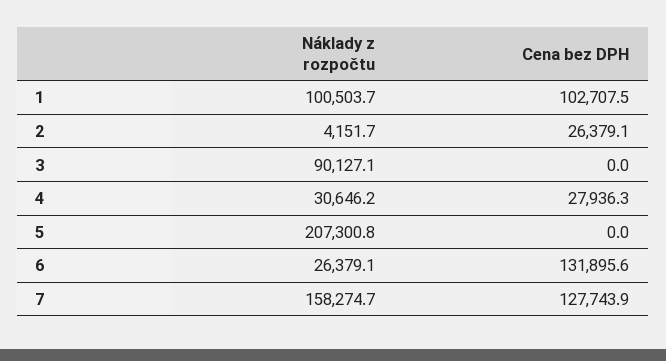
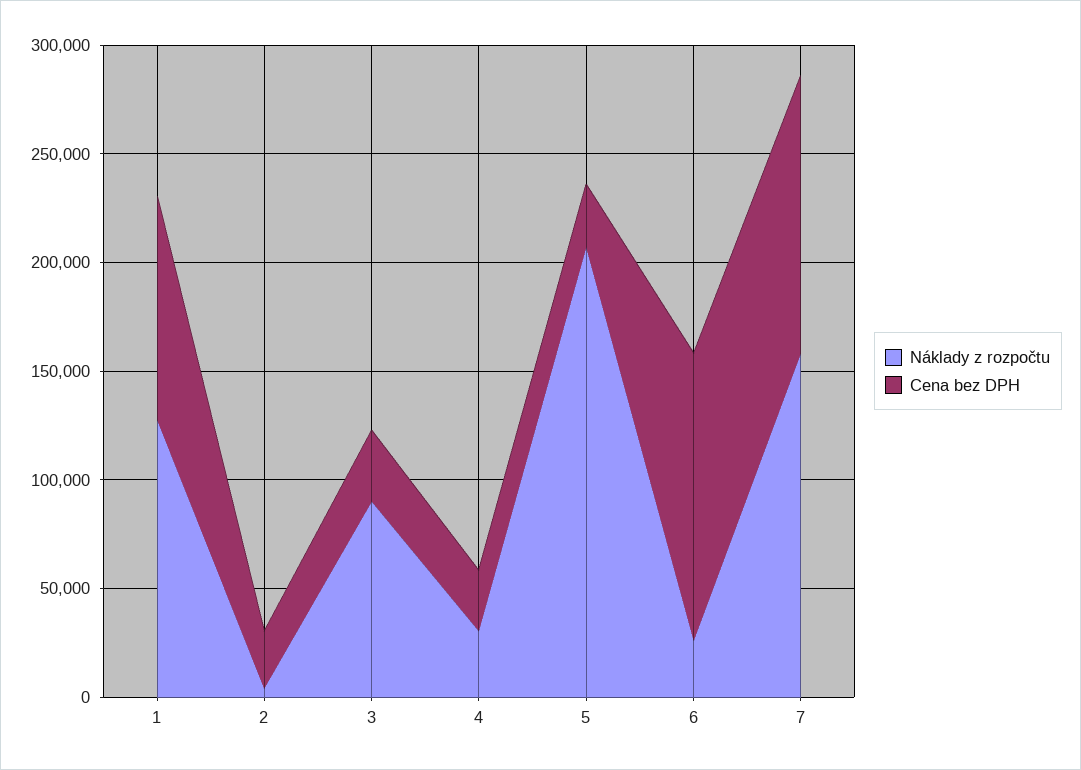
  {
    "Náklady z rozpočtu": {
-     "1": 100503.7,
+     "1": 130000,
      "2": 4151.7,
      "3": 90127.1,
      "4": 30646.2,
      "5": 207300.8,
      "6": 26379.1,
      "7": 158274.7
    },
    "Cena bez DPH": {
      "1": 102707.5,
      "2": 26379.1,
-     "3": 0,
+     "3": 30000,
      "4": 27936.3,
-     "5": 0,
+     "5": 30000,
      "6": 131895.6,
      "7": 127743.9
    }
  }

